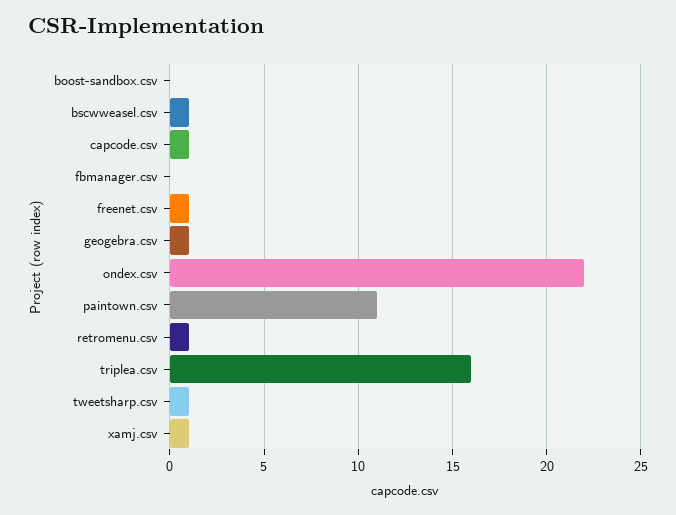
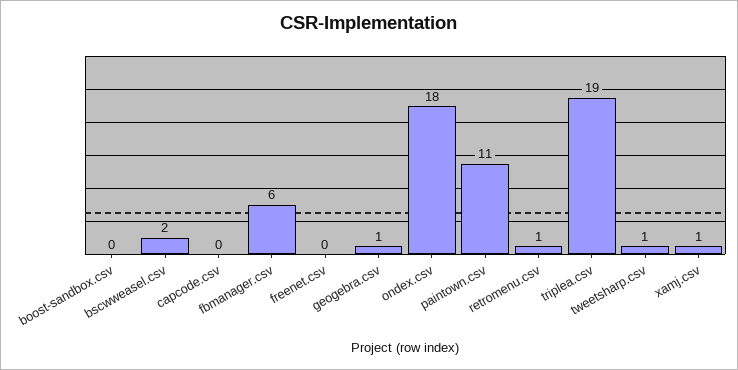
  {
    "boost-sandbox.csv": 0,
-   "bscwweasel.csv": 1,
+   "bscwweasel.csv": 2,
-   "capcode.csv": 1,
+   "capcode.csv": 0,
-   "fbmanager.csv": 0,
+   "fbmanager.csv": 6,
-   "freenet.csv": 1,
+   "freenet.csv": 0,
    "geogebra.csv": 1,
-   "ondex.csv": 22,
+   "ondex.csv": 18,
    "paintown.csv": 11,
    "retromenu.csv": 1,
-   "triplea.csv": 16,
+   "triplea.csv": 19,
    "tweetsharp.csv": 1,
    "xamj.csv": 1
  }

